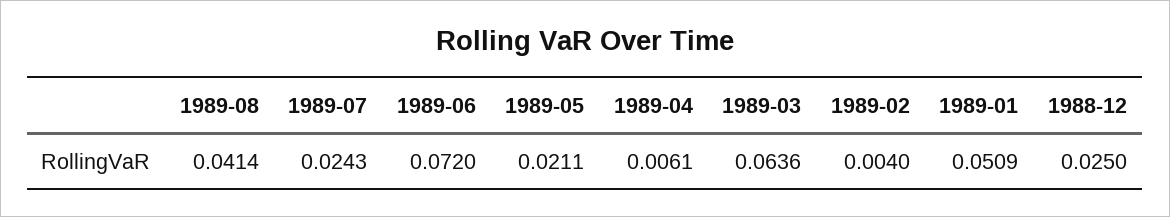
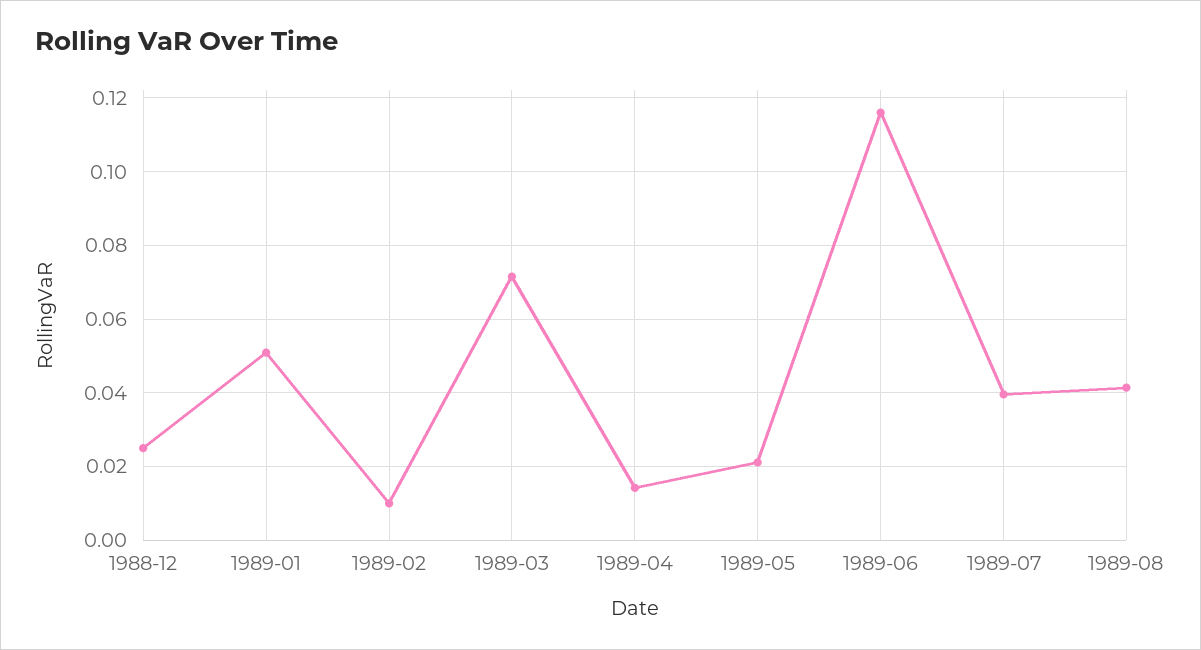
  {
    "1989-08": 0.0414,
-   "1989-07": 0.0243,
+   "1989-07": 0.04,
-   "1989-06": 0.072,
+   "1989-06": 0.116,
    "1989-05": 0.0211,
-   "1989-04": 0.0061,
+   "1989-04": 0.014,
-   "1989-03": 0.0636,
+   "1989-03": 0.072,
-   "1989-02": 0.004,
+   "1989-02": 0.01,
    "1989-01": 0.0509,
    "1988-12": 0.025
  }

